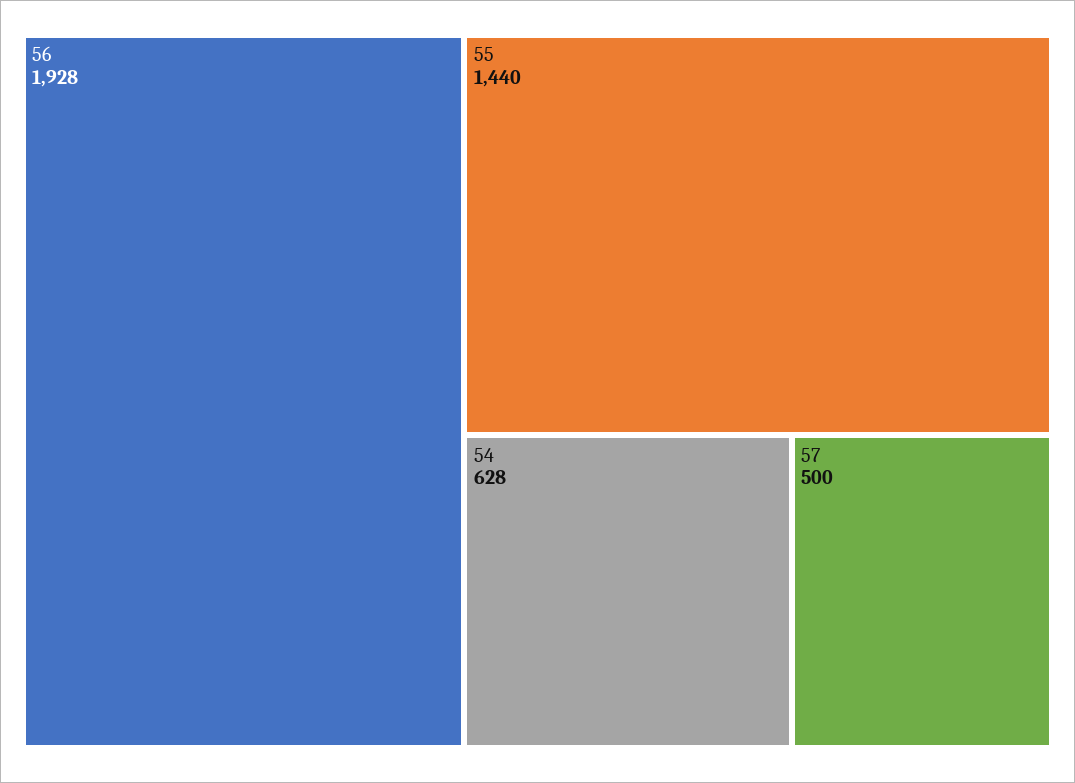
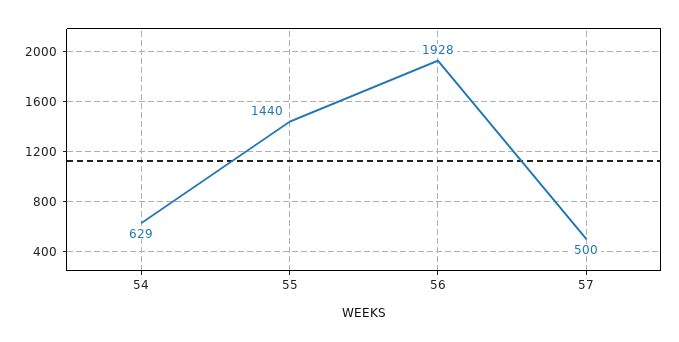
  {
    "56": 1928,
    "55": 1440,
-   "54": 628,
+   "54": 629,
    "57": 500
  }

